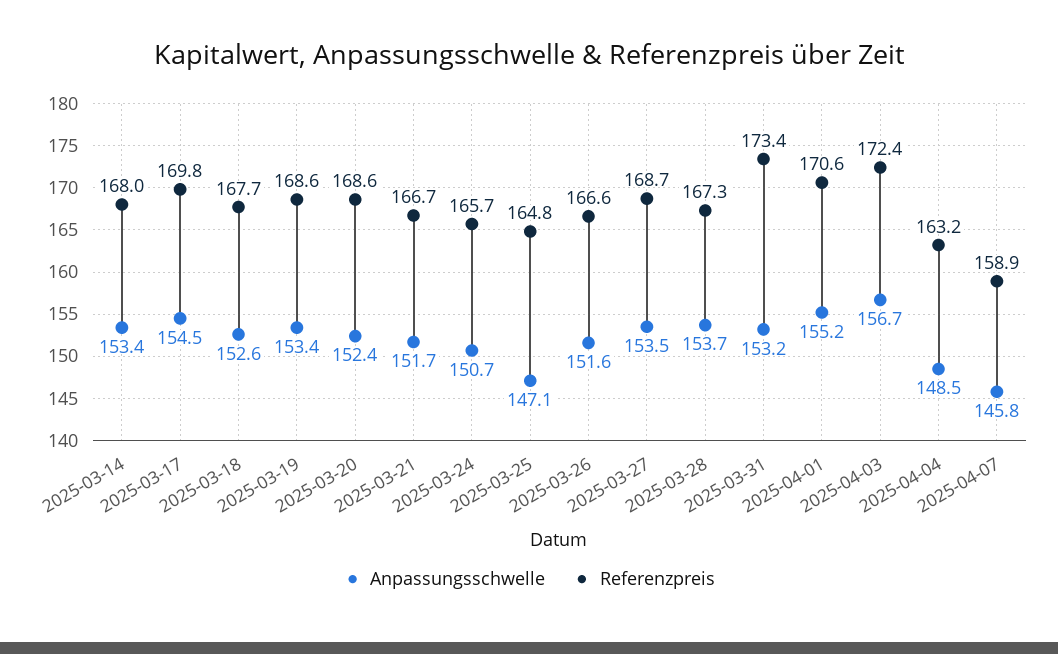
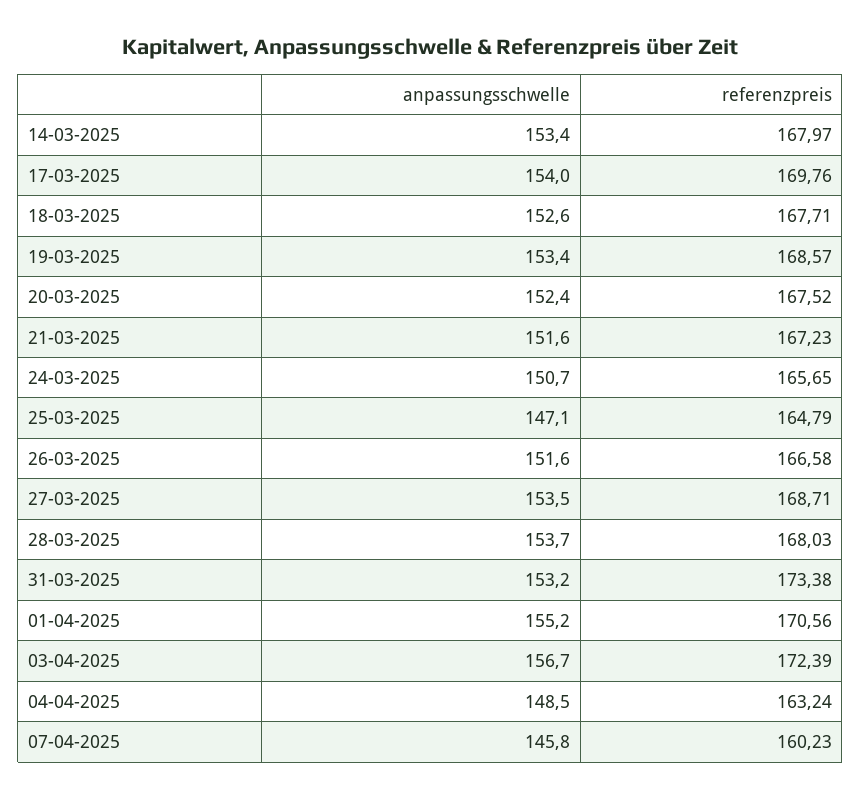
  {
    "Anpassungsschwelle": {
      "2025-03-14": 153.4,
-     "2025-03-17": 154.5,
+     "2025-03-17": 154,
      "2025-03-18": 152.6,
      "2025-03-19": 153.4,
      "2025-03-20": 152.4,
-     "2025-03-21": 151.7,
+     "2025-03-21": 151.6,
      "2025-03-24": 150.7,
      "2025-03-25": 147.1,
      "2025-03-26": 151.6,
      "2025-03-27": 153.5,
      "2025-03-28": 153.7,
      "2025-03-31": 153.2,
      "2025-04-01": 155.2,
      "2025-04-03": 156.7,
      "2025-04-04": 148.5,
      "2025-04-07": 145.8
    },
    "Referenzpreis": {
      "2025-03-14": 167.97,
      "2025-03-17": 169.76,
      "2025-03-18": 167.71,
      "2025-03-19": 168.57,
-     "2025-03-20": 168.6,
+     "2025-03-20": 167.52,
-     "2025-03-21": 166.7,
+     "2025-03-21": 167.23,
      "2025-03-24": 165.65,
      "2025-03-25": 164.79,
      "2025-03-26": 166.58,
      "2025-03-27": 168.71,
-     "2025-03-28": 167.3,
+     "2025-03-28": 168.03,
      "2025-03-31": 173.38,
      "2025-04-01": 170.56,
      "2025-04-03": 172.39,
      "2025-04-04": 163.24,
-     "2025-04-07": 158.9
+     "2025-04-07": 160.23
    }
  }

